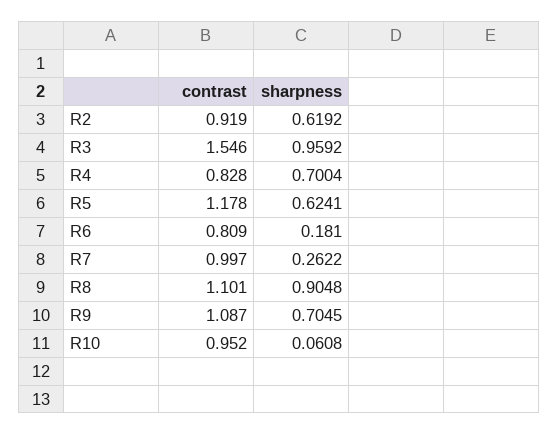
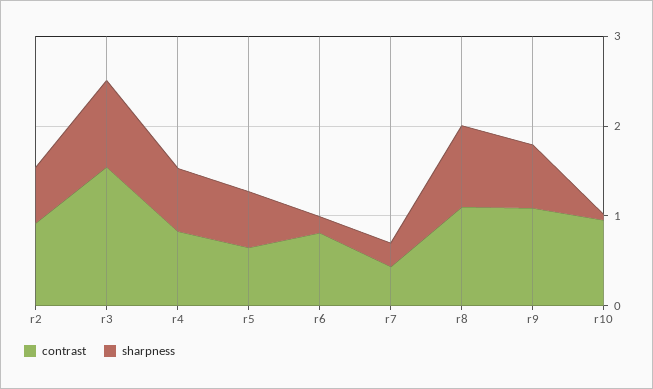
  {
    "contrast": {
      "R2": 0.919,
      "R3": 1.546,
      "R4": 0.828,
-     "R5": 1.178,
+     "R5": 0.6,
      "R6": 0.809,
-     "R7": 0.997,
+     "R7": 0.4,
      "R8": 1.101,
      "R9": 1.087,
      "R10": 0.952
    },
    "sharpness": {
      "R2": 0.6192,
      "R3": 0.9592,
      "R4": 0.7004,
      "R5": 0.6241,
      "R6": 0.181,
      "R7": 0.2622,
      "R8": 0.9048,
      "R9": 0.7045,
      "R10": 0.0608
    }
  }

